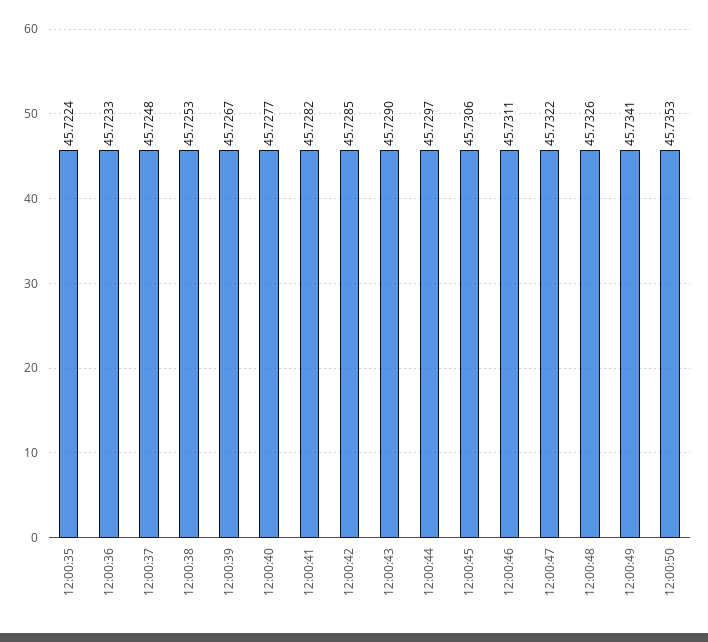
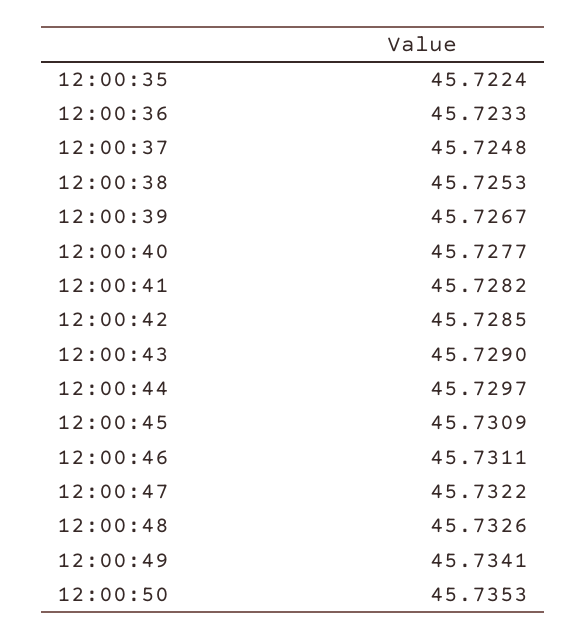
  {
    "12:00:35": 45.7224,
    "12:00:36": 45.7233,
    "12:00:37": 45.7248,
    "12:00:38": 45.7253,
    "12:00:39": 45.7267,
    "12:00:40": 45.7277,
    "12:00:41": 45.7282,
    "12:00:42": 45.7285,
    "12:00:43": 45.729,
    "12:00:44": 45.7297,
-   "12:00:45": 45.7306,
+   "12:00:45": 45.7309,
    "12:00:46": 45.7311,
    "12:00:47": 45.7322,
    "12:00:48": 45.7326,
    "12:00:49": 45.7341,
    "12:00:50": 45.7353
  }

